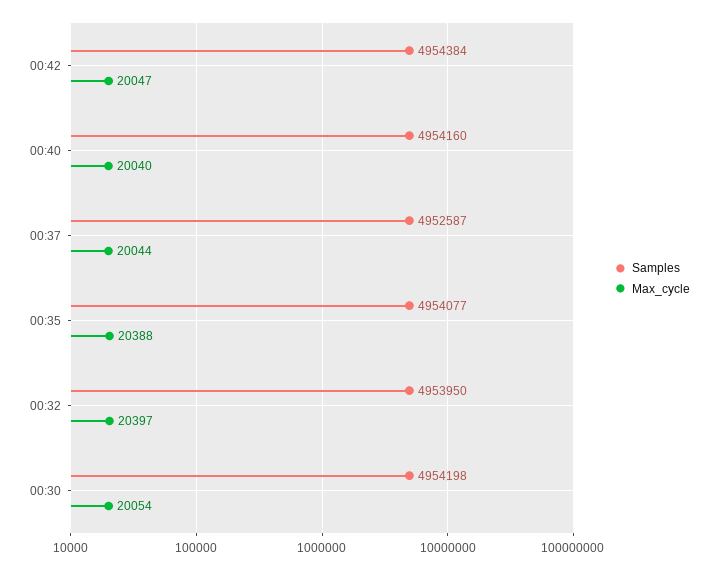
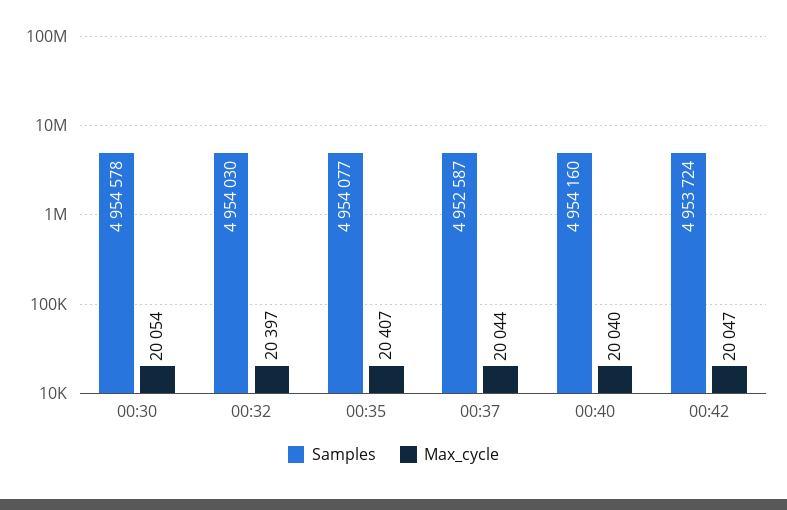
  {
    "Samples": {
-     "00:42": 4954384,
+     "00:42": 4953724,
      "00:40": 4954160,
      "00:37": 4952587,
      "00:35": 4954077,
-     "00:32": 4953950,
+     "00:32": 4954030,
-     "00:30": 4954198
+     "00:30": 4954578
    },
    "Max_cycle": {
      "00:42": 20047,
      "00:40": 20040,
      "00:37": 20044,
-     "00:35": 20388,
+     "00:35": 20407,
      "00:32": 20397,
      "00:30": 20054
    }
  }

